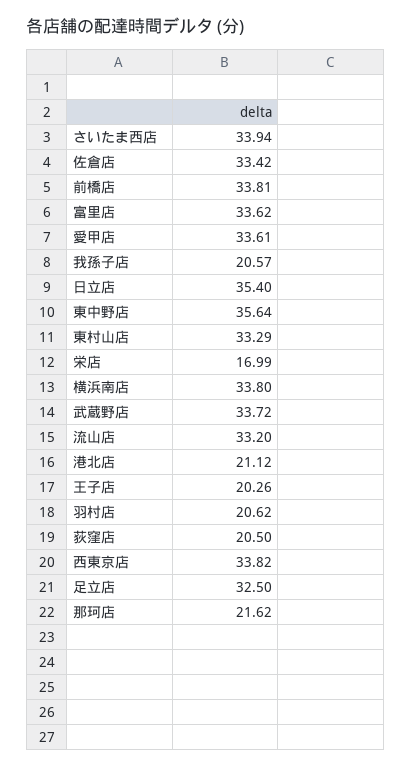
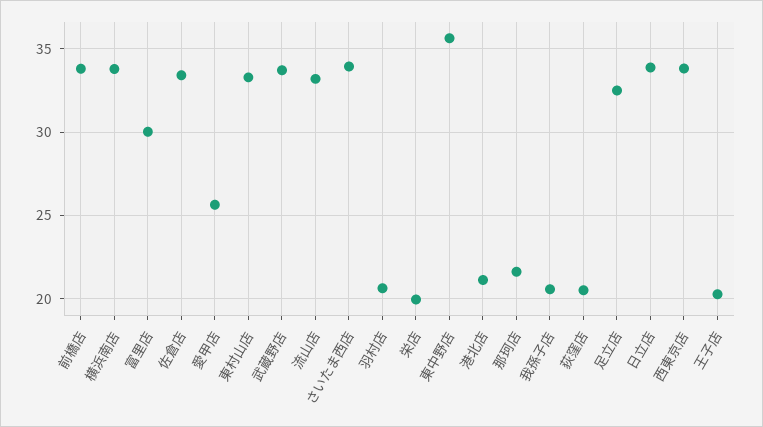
  {
    "さいたま西店": 33.94,
    "佐倉店": 33.42,
    "前橋店": 33.81,
-   "富里店": 33.62,
+   "富里店": 30,
-   "愛甲店": 33.61,
+   "愛甲店": 25.5,
    "我孫子店": 20.57,
-   "日立店": 35.4,
+   "日立店": 34,
    "東中野店": 35.64,
    "東村山店": 33.29,
-   "栄店": 16.99,
+   "栄店": 20,
    "横浜南店": 33.8,
    "武蔵野店": 33.72,
    "流山店": 33.2,
    "港北店": 21.12,
    "王子店": 20.26,
    "羽村店": 20.62,
    "荻窪店": 20.5,
    "西東京店": 33.82,
    "足立店": 32.5,
    "那珂店": 21.62
  }

